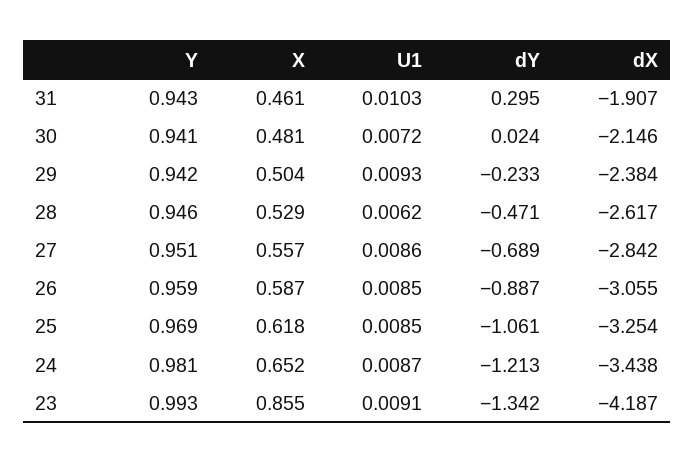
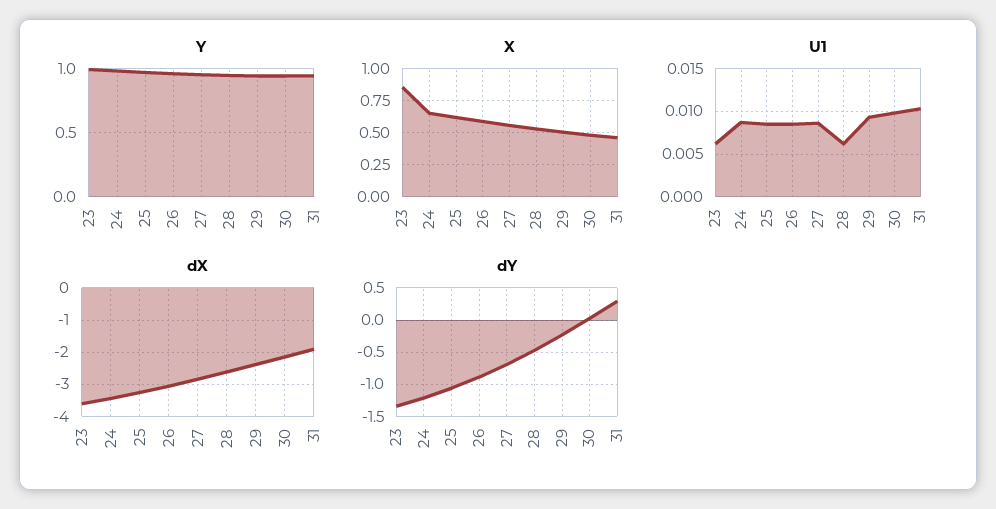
  {
    "Y": {
      "31": 0.943,
      "30": 0.941,
      "29": 0.942,
      "28": 0.946,
      "27": 0.951,
      "26": 0.959,
      "25": 0.969,
      "24": 0.981,
      "23": 0.993
    },
    "X": {
      "31": 0.461,
      "30": 0.481,
      "29": 0.504,
      "28": 0.529,
      "27": 0.557,
      "26": 0.587,
      "25": 0.618,
      "24": 0.652,
      "23": 0.855
    },
    "U1": {
      "31": 0.0103,
-     "30": 0.0072,
+     "30": 0.01,
      "29": 0.0093,
      "28": 0.0062,
      "27": 0.0086,
      "26": 0.0085,
      "25": 0.0085,
      "24": 0.0087,
-     "23": 0.0091
+     "23": 0.006
    },
    "dY": {
      "31": 0.295,
      "30": 0.024,
      "29": -0.233,
      "28": -0.471,
      "27": -0.689,
      "26": -0.887,
      "25": -1.061,
      "24": -1.213,
      "23": -1.342
    },
    "dX": {
      "31": -1.907,
      "30": -2.146,
      "29": -2.384,
      "28": -2.617,
      "27": -2.842,
      "26": -3.055,
      "25": -3.254,
      "24": -3.438,
-     "23": -4.187
+     "23": -3.6
    }
  }

